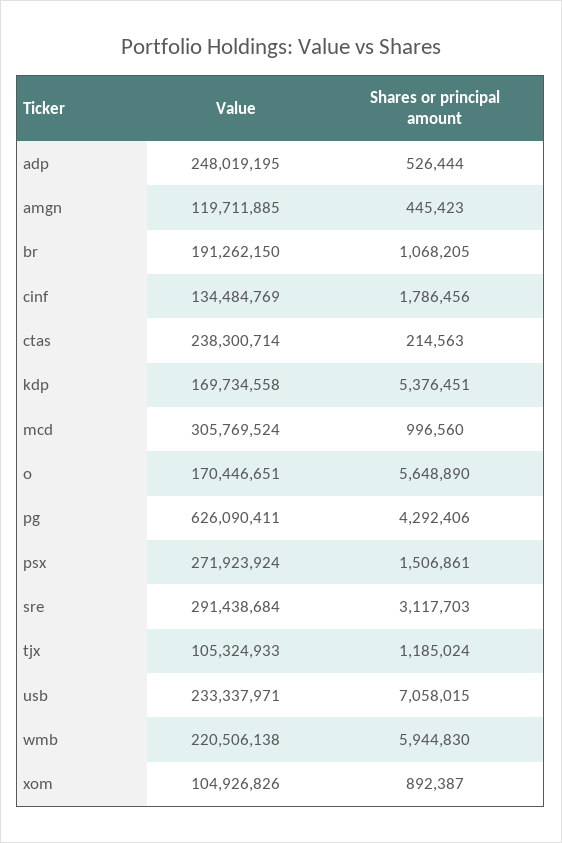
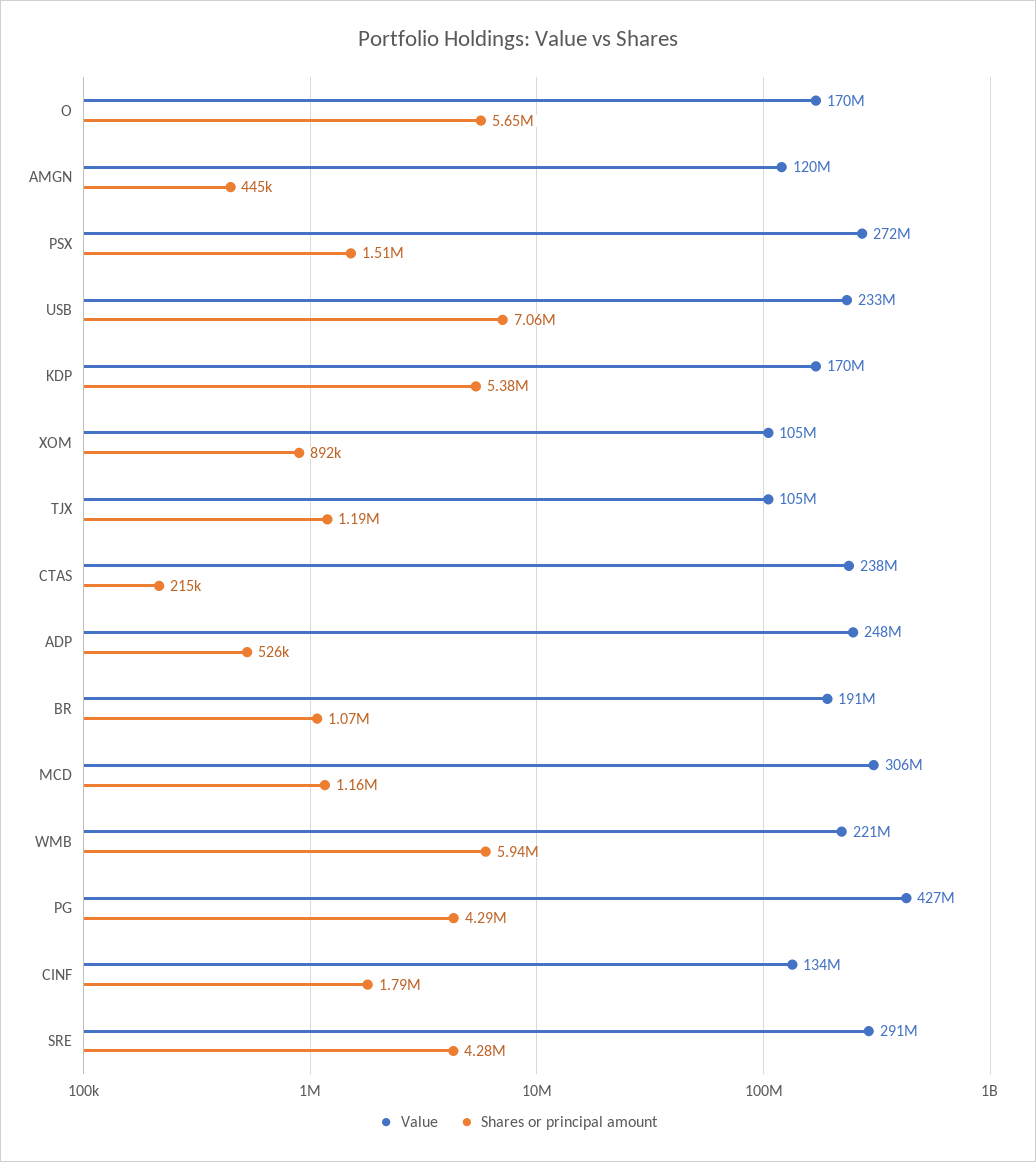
  {
    "Value": {
      "adp": 248019195,
      "amgn": 119711885,
      "br": 191262150,
      "cinf": 134484769,
      "ctas": 238300714,
      "kdp": 169734558,
      "mcd": 305769524,
      "o": 170446651,
-     "pg": 626090411,
+     "pg": 427000000,
      "psx": 271923924,
      "sre": 291438684,
      "tjx": 105324933,
      "usb": 233337971,
      "wmb": 220506138,
      "xom": 104926826
    },
    "Shares or principal amount": {
      "adp": 526444,
      "amgn": 445423,
      "br": 1068205,
      "cinf": 1786456,
      "ctas": 214563,
      "kdp": 5376451,
-     "mcd": 996560,
+     "mcd": 1160000,
      "o": 5648890,
      "pg": 4292406,
      "psx": 1506861,
-     "sre": 3117703,
+     "sre": 4280000,
      "tjx": 1185024,
      "usb": 7058015,
      "wmb": 5944830,
      "xom": 892387
    }
  }

